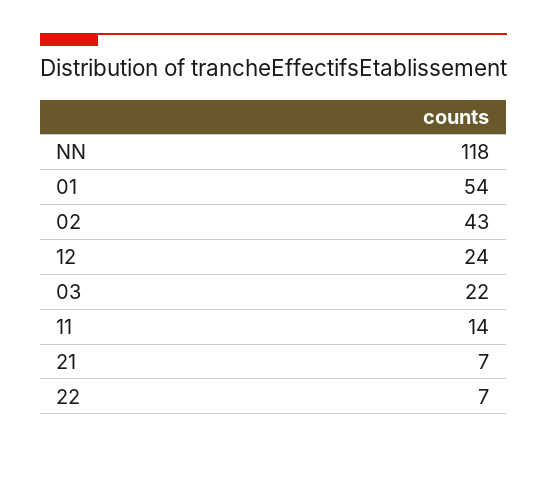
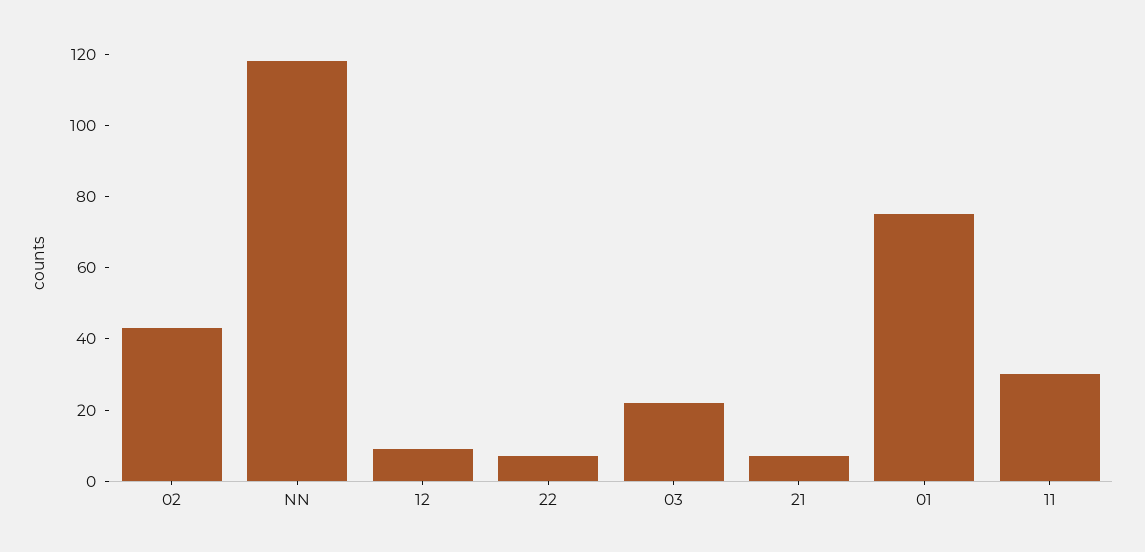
  {
    "NN": 118,
-   "01": 54,
+   "01": 75,
    "02": 43,
-   "12": 24,
+   "12": 10,
    "03": 22,
-   "11": 14,
+   "11": 30,
    "21": 7,
    "22": 7
  }

